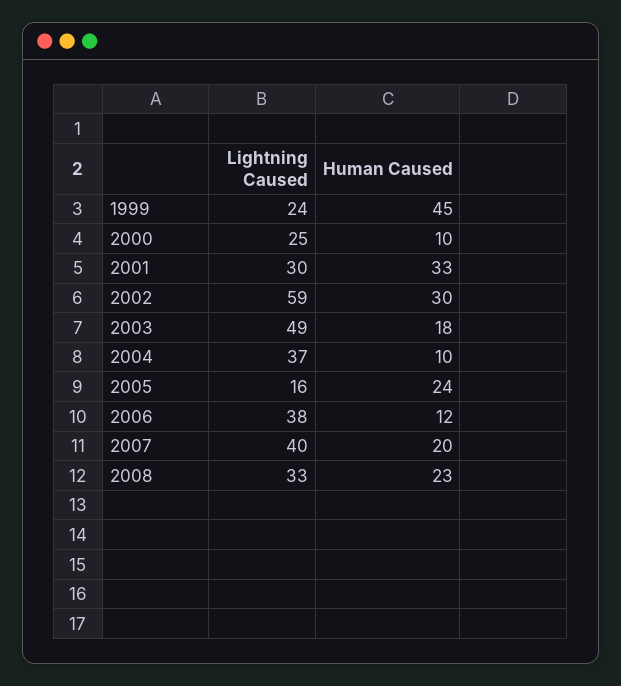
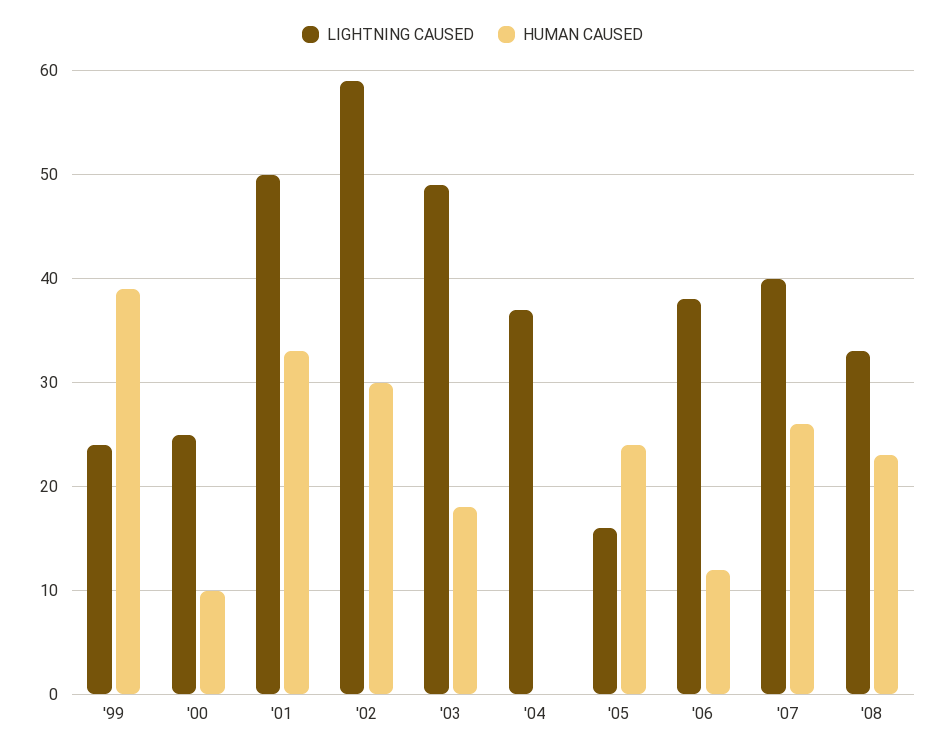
  {
    "Lightning Caused": {
      "1999": 24,
      "2000": 25,
-     "2001": 30,
+     "2001": 50,
      "2002": 59,
      "2003": 49,
      "2004": 37,
      "2005": 16,
      "2006": 38,
      "2007": 40,
      "2008": 33
    },
    "Human Caused": {
-     "1999": 45,
+     "1999": 39,
      "2000": 10,
      "2001": 33,
      "2002": 30,
      "2003": 18,
-     "2004": 10,
+     "2004": 0,
      "2005": 24,
      "2006": 12,
-     "2007": 20,
+     "2007": 26,
      "2008": 23
    }
  }

